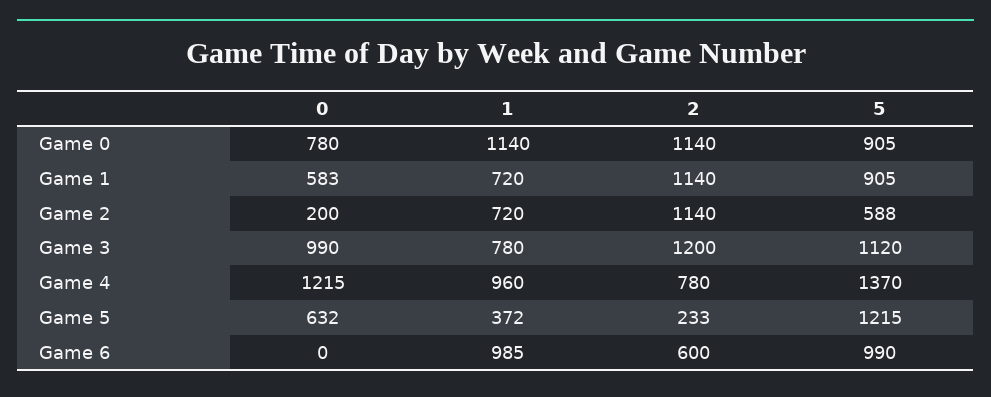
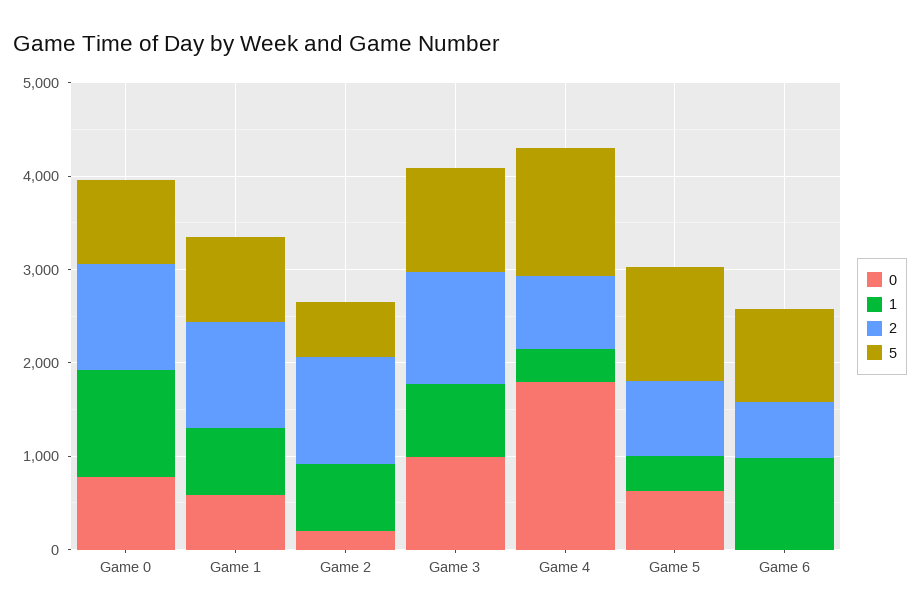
  {
    "0": {
      "Game 0": 780,
      "Game 1": 583,
      "Game 2": 200,
      "Game 3": 990,
-     "Game 4": 1215,
+     "Game 4": 1800,
      "Game 5": 632,
      "Game 6": 0
    },
    "1": {
      "Game 0": 1140,
      "Game 1": 720,
      "Game 2": 720,
      "Game 3": 780,
-     "Game 4": 960,
+     "Game 4": 400,
      "Game 5": 372,
      "Game 6": 985
    },
    "2": {
      "Game 0": 1140,
      "Game 1": 1140,
      "Game 2": 1140,
      "Game 3": 1200,
      "Game 4": 780,
-     "Game 5": 233,
+     "Game 5": 800,
      "Game 6": 600
    },
    "5": {
      "Game 0": 905,
      "Game 1": 905,
      "Game 2": 588,
      "Game 3": 1120,
      "Game 4": 1370,
      "Game 5": 1215,
      "Game 6": 990
    }
  }

